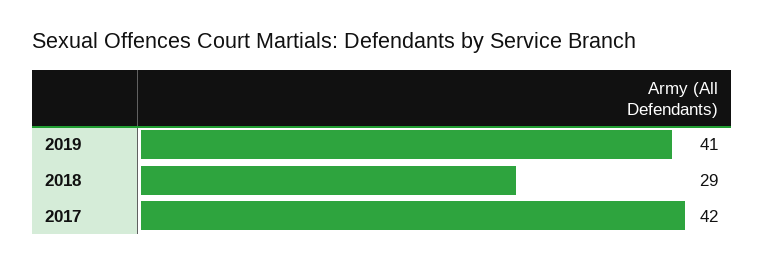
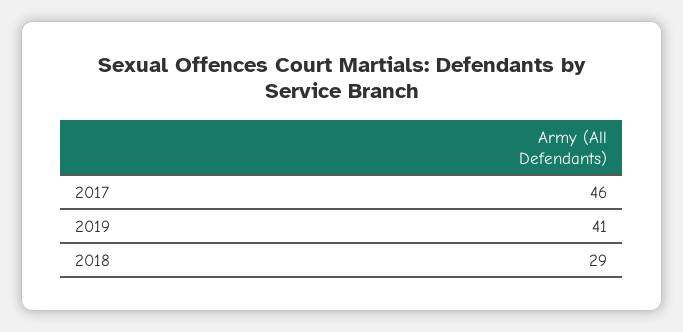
  {
    "2019": 41,
    "2018": 29,
-   "2017": 42
+   "2017": 46
  }

